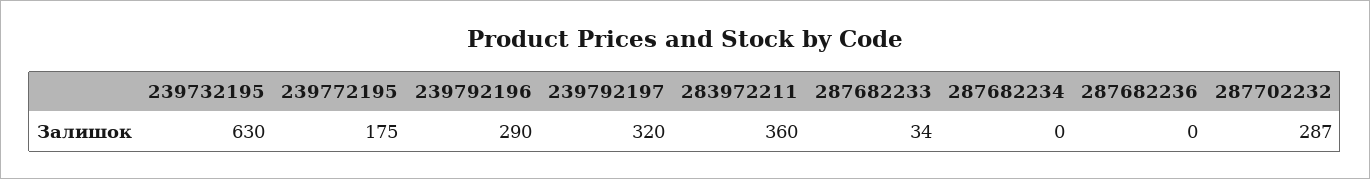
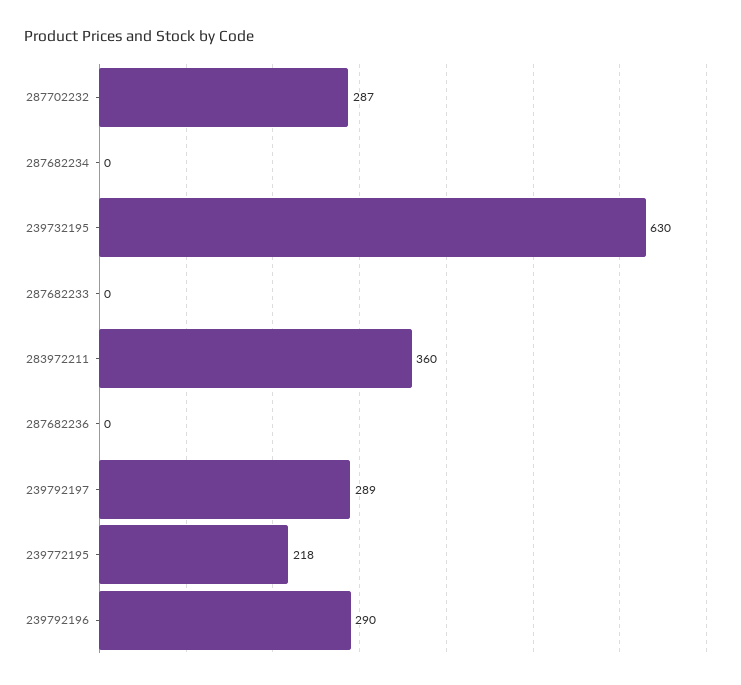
  {
    "239732195": 630,
-   "239772195": 175,
+   "239772195": 218,
    "239792196": 290,
-   "239792197": 320,
+   "239792197": 289,
    "283972211": 360,
-   "287682233": 34,
+   "287682233": 0,
    "287682234": 0,
    "287682236": 0,
    "287702232": 287
  }

